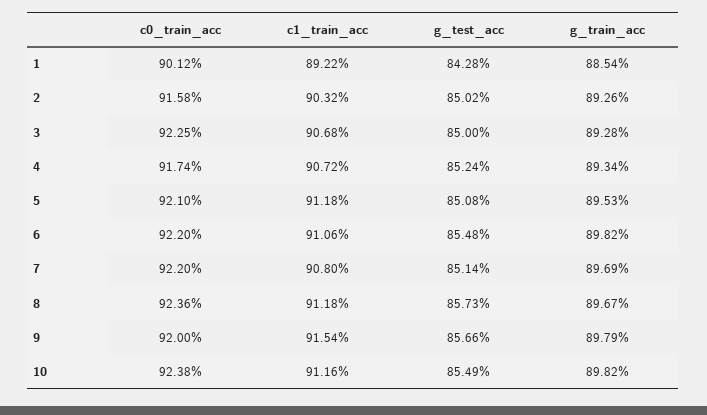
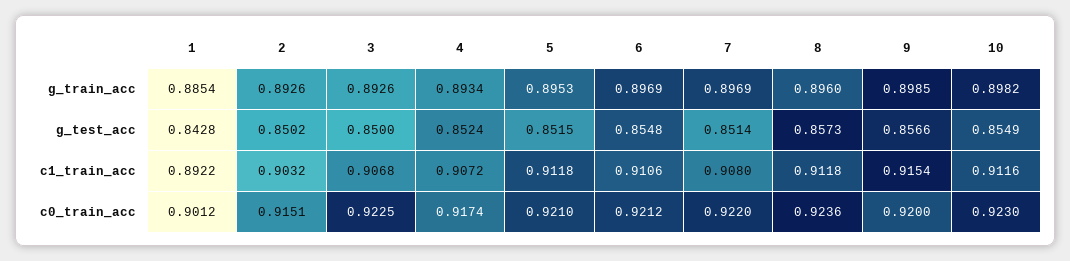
  {
    "c0_train_acc": {
      "1": 0.9012,
-     "2": 0.9158,
+     "2": 0.9151,
      "3": 0.9225,
      "4": 0.9174,
      "5": 0.921,
-     "6": 0.922,
+     "6": 0.9212,
      "7": 0.922,
      "8": 0.9236,
      "9": 0.92,
-     "10": 0.9238
+     "10": 0.923
    },
    "c1_train_acc": {
      "1": 0.8922,
      "2": 0.9032,
      "3": 0.9068,
      "4": 0.9072,
      "5": 0.9118,
      "6": 0.9106,
      "7": 0.908,
      "8": 0.9118,
      "9": 0.9154,
      "10": 0.9116
    },
    "g_test_acc": {
      "1": 0.8428,
      "2": 0.8502,
      "3": 0.85,
      "4": 0.8524,
-     "5": 0.8508,
+     "5": 0.8515,
      "6": 0.8548,
      "7": 0.8514,
      "8": 0.8573,
      "9": 0.8566,
      "10": 0.8549
    },
    "g_train_acc": {
      "1": 0.8854,
      "2": 0.8926,
-     "3": 0.8928,
+     "3": 0.8926,
      "4": 0.8934,
      "5": 0.8953,
-     "6": 0.8982,
+     "6": 0.8969,
      "7": 0.8969,
-     "8": 0.8967,
+     "8": 0.896,
-     "9": 0.8979,
+     "9": 0.8985,
      "10": 0.8982
    }
  }

